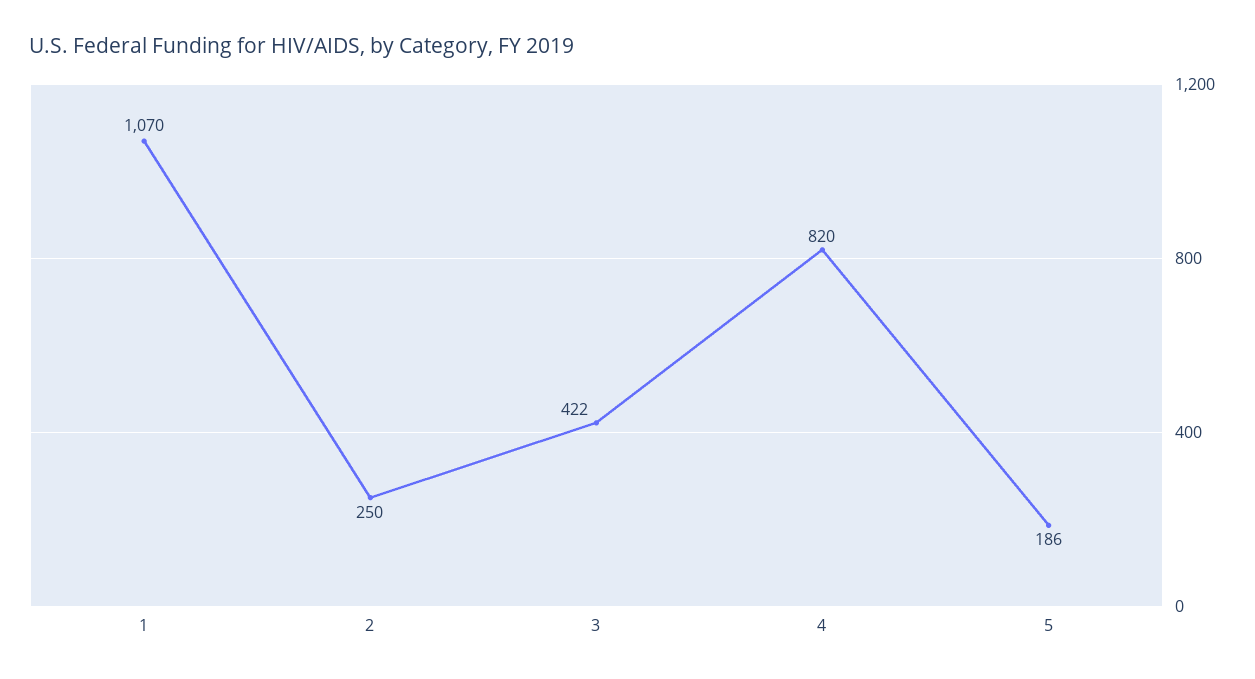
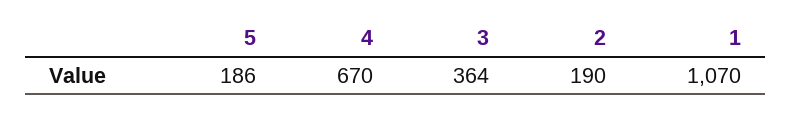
  {
    "1": 1070,
-   "2": 250,
+   "2": 190,
-   "3": 422,
+   "3": 364,
-   "4": 820,
+   "4": 670,
    "5": 186
  }

